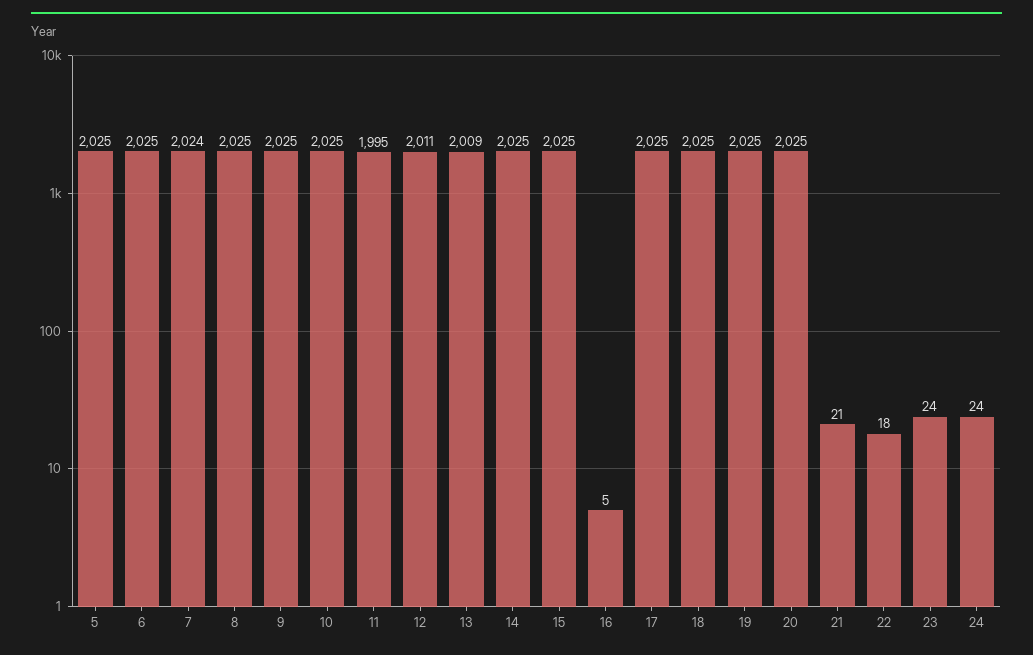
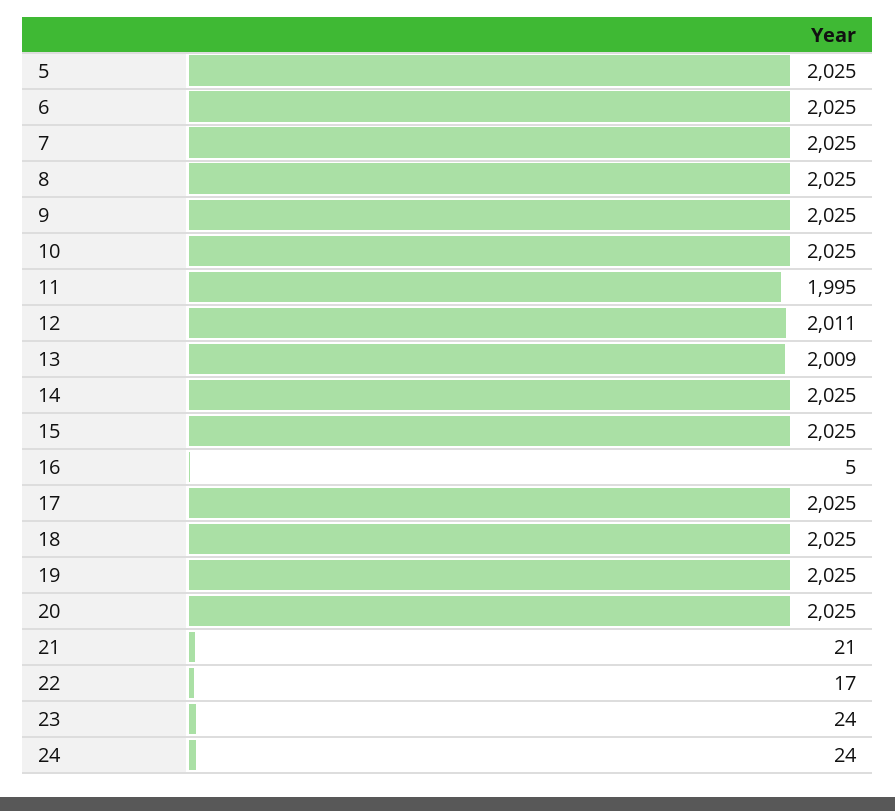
  {
    "5": 2025,
    "6": 2025,
-   "7": 2024,
+   "7": 2025,
    "8": 2025,
    "9": 2025,
    "10": 2025,
    "11": 1995,
    "12": 2011,
    "13": 2009,
    "14": 2025,
    "15": 2025,
    "16": 5,
    "17": 2025,
    "18": 2025,
    "19": 2025,
    "20": 2025,
    "21": 21,
-   "22": 18,
+   "22": 17,
    "23": 24,
    "24": 24
  }

